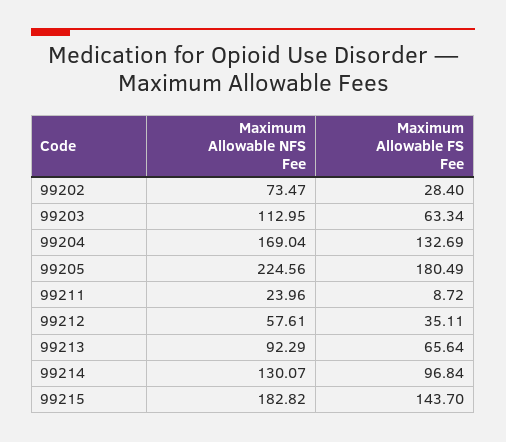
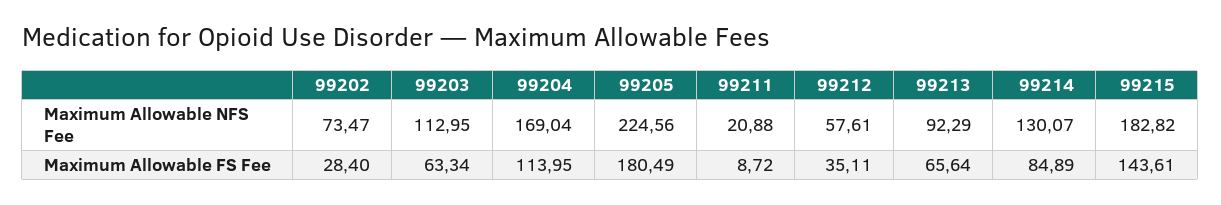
  {
    "Maximum Allowable NFS Fee": {
      "99202": 73.47,
      "99203": 112.95,
      "99204": 169.04,
      "99205": 224.56,
-     "99211": 23.96,
+     "99211": 20.88,
      "99212": 57.61,
      "99213": 92.29,
      "99214": 130.07,
      "99215": 182.82
    },
    "Maximum Allowable FS Fee": {
      "99202": 28.4,
      "99203": 63.34,
-     "99204": 132.69,
+     "99204": 113.95,
      "99205": 180.49,
      "99211": 8.72,
      "99212": 35.11,
      "99213": 65.64,
-     "99214": 96.84,
+     "99214": 84.89,
-     "99215": 143.7
+     "99215": 143.61
    }
  }

